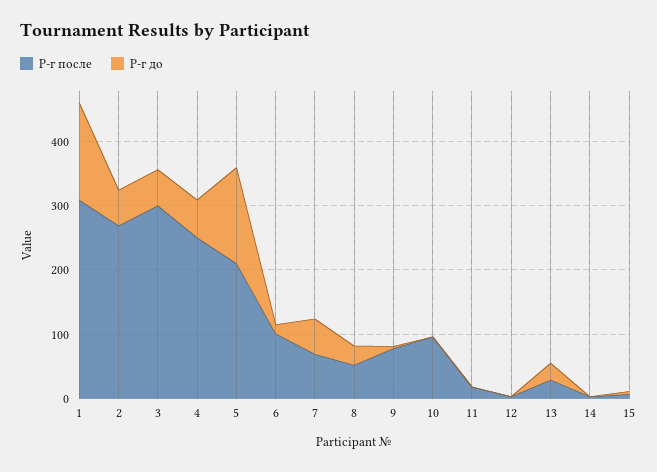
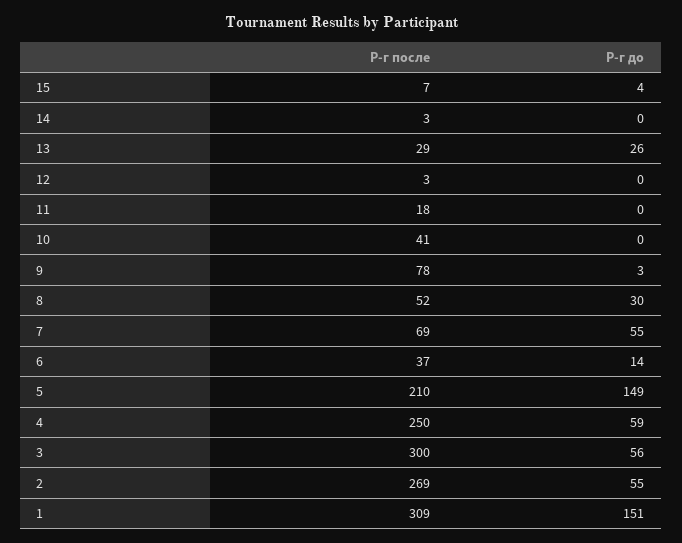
  {
    "Р-г после": {
      "1": 309,
      "2": 269,
      "3": 300,
      "4": 250,
      "5": 210,
-     "6": 100,
+     "6": 37,
      "7": 69,
      "8": 52,
      "9": 78,
-     "10": 100,
+     "10": 41,
      "11": 18,
      "12": 3,
      "13": 29,
      "14": 3,
      "15": 7
    },
    "Р-г до": {
      "1": 151,
      "2": 55,
      "3": 56,
      "4": 59,
      "5": 149,
      "6": 14,
      "7": 55,
      "8": 30,
      "9": 3,
      "10": 0,
      "11": 0,
      "12": 0,
      "13": 26,
      "14": 0,
      "15": 4
    }
  }

